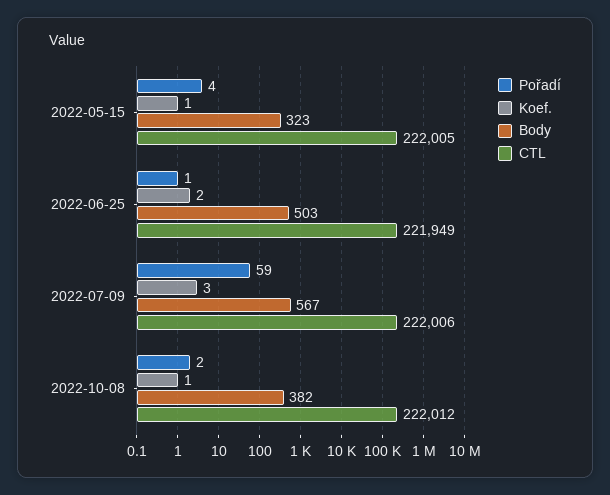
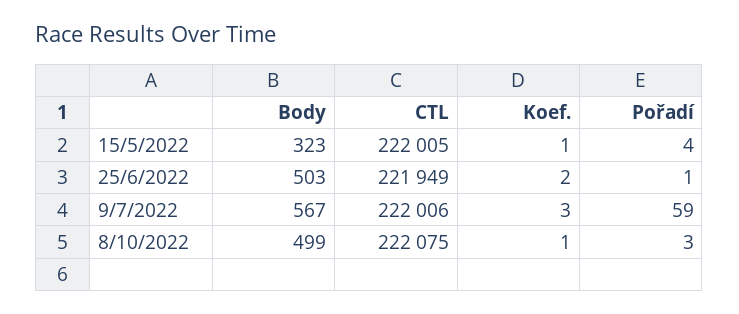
  {
    "Pořadí": {
      "2022-05-15": 4,
      "2022-06-25": 1,
      "2022-07-09": 59,
-     "2022-10-08": 2
+     "2022-10-08": 3
    },
    "Koef.": {
      "2022-05-15": 1,
      "2022-06-25": 2,
      "2022-07-09": 3,
      "2022-10-08": 1
    },
    "Body": {
      "2022-05-15": 323,
      "2022-06-25": 503,
      "2022-07-09": 567,
-     "2022-10-08": 382
+     "2022-10-08": 499
    },
    "CTL": {
      "2022-05-15": 222005,
      "2022-06-25": 221949,
      "2022-07-09": 222006,
-     "2022-10-08": 222012
+     "2022-10-08": 222075
    }
  }

